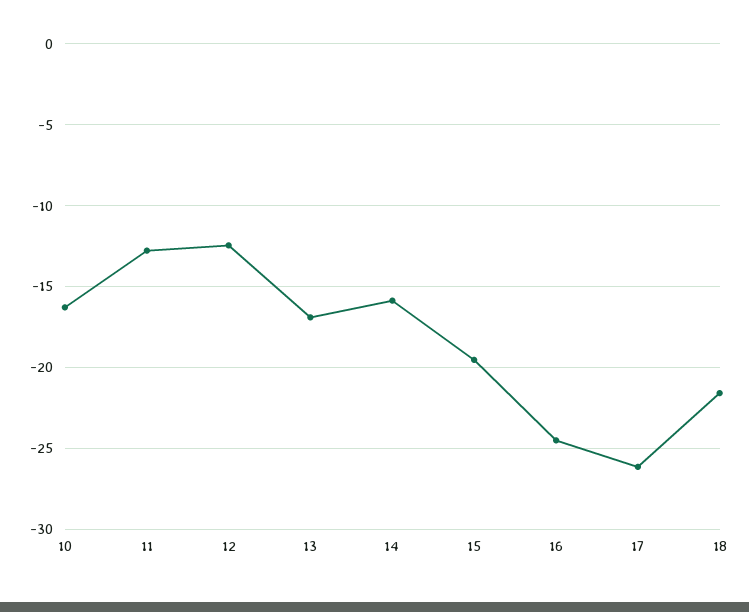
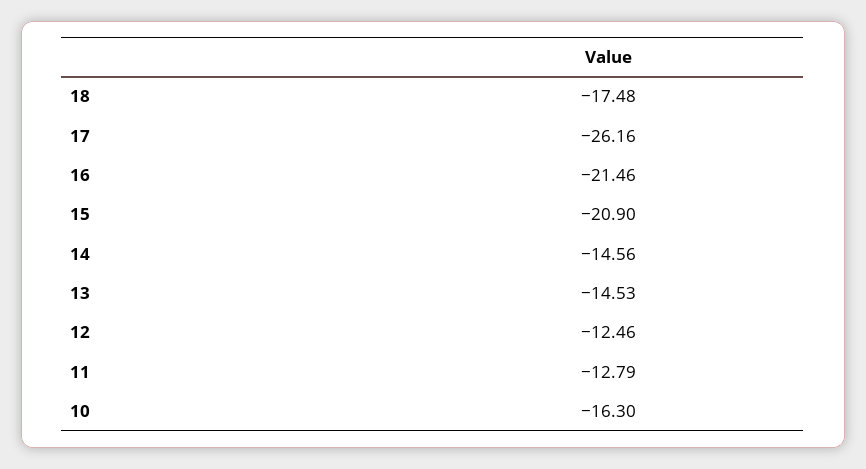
  {
    "10": -16.3,
    "11": -12.79,
    "12": -12.46,
-   "13": -17,
+   "13": -14.53,
-   "14": -16,
+   "14": -14.56,
-   "15": -19.5,
+   "15": -20.9,
-   "16": -24.5,
+   "16": -21.46,
    "17": -26.16,
-   "18": -21.5
+   "18": -17.48
  }

